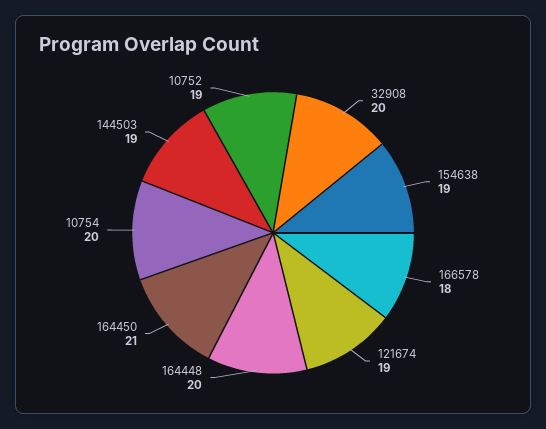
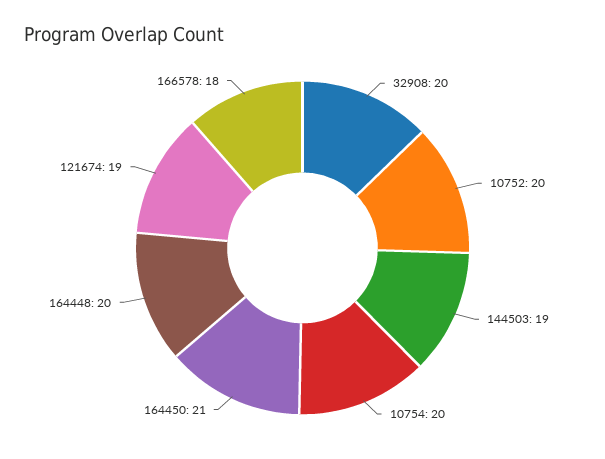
  {
    "32908": 20,
-   "154638": 19,
    "166578": 18,
    "121674": 19,
    "164448": 20,
    "164450": 21,
    "10754": 20,
    "144503": 19,
-   "10752": 19
+   "10752": 20
  }

